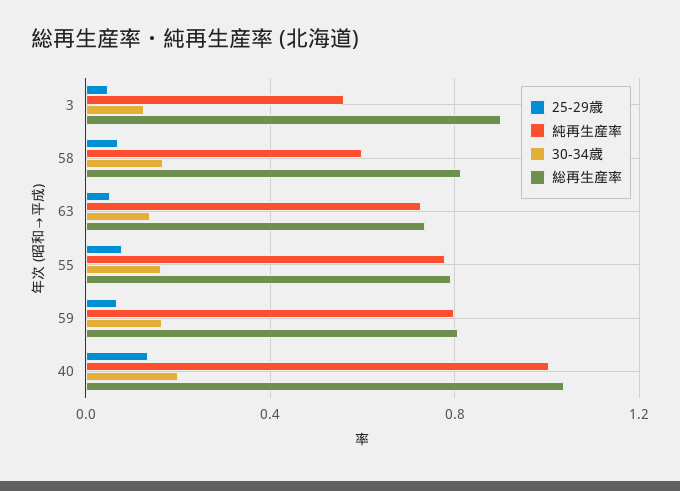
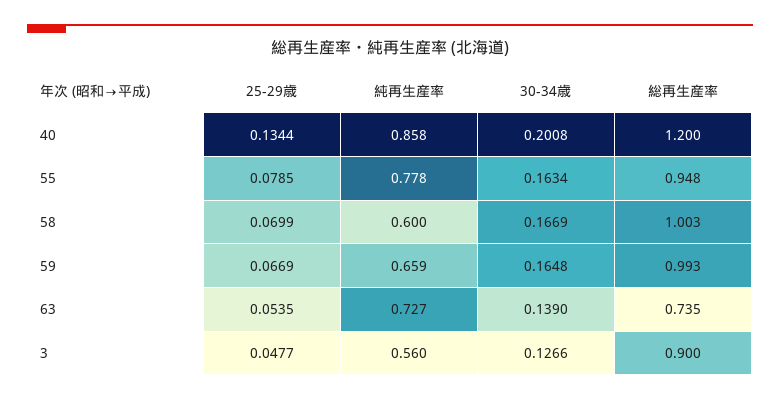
  {
    "25-29歳": {
      "3": 0.0477,
      "58": 0.0699,
      "63": 0.0535,
      "55": 0.0785,
      "59": 0.0669,
      "40": 0.1344
    },
    "純再生産率": {
      "3": 0.56,
      "58": 0.6,
      "63": 0.727,
      "55": 0.778,
-     "59": 0.8,
+     "59": 0.659,
-     "40": 1
+     "40": 0.858
    },
    "30-34歳": {
      "3": 0.1266,
      "58": 0.1669,
      "63": 0.139,
      "55": 0.1634,
      "59": 0.1648,
      "40": 0.2008
    },
    "総再生産率": {
      "3": 0.9,
-     "58": 0.8,
+     "58": 1.003,
      "63": 0.735,
-     "55": 0.8,
+     "55": 0.948,
-     "59": 0.8,
+     "59": 0.993,
-     "40": 1.05
+     "40": 1.2
    }
  }

